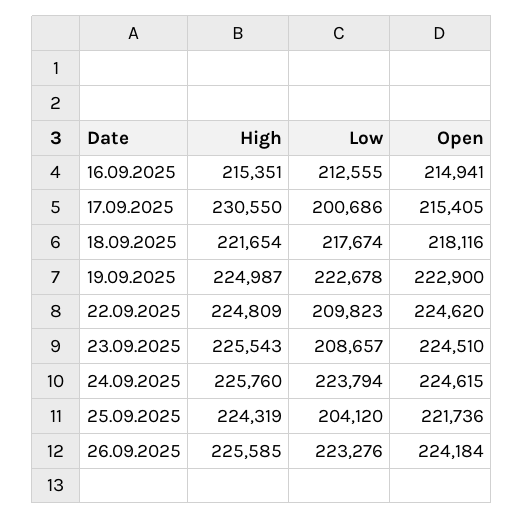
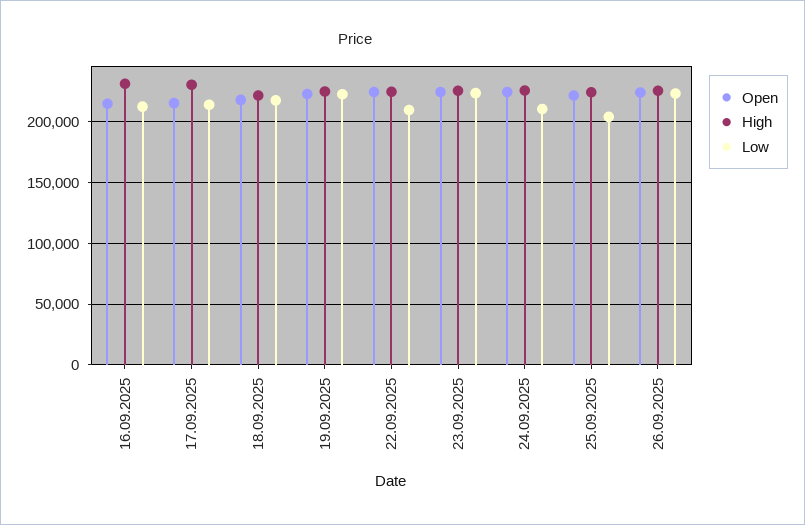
  {
    "High": {
-     "16.09.2025": 215351,
+     "16.09.2025": 230000,
      "17.09.2025": 230550,
      "18.09.2025": 221654,
      "19.09.2025": 224987,
      "22.09.2025": 224809,
      "23.09.2025": 225543,
      "24.09.2025": 225760,
      "25.09.2025": 224319,
      "26.09.2025": 225585
    },
    "Low": {
      "16.09.2025": 212555,
-     "17.09.2025": 200686,
+     "17.09.2025": 215000,
      "18.09.2025": 217674,
      "19.09.2025": 222678,
      "22.09.2025": 209823,
-     "23.09.2025": 208657,
+     "23.09.2025": 225000,
-     "24.09.2025": 223794,
+     "24.09.2025": 210000,
      "25.09.2025": 204120,
      "26.09.2025": 223276
    },
    "Open": {
      "16.09.2025": 214941,
      "17.09.2025": 215405,
      "18.09.2025": 218116,
      "19.09.2025": 222900,
      "22.09.2025": 224620,
      "23.09.2025": 224510,
      "24.09.2025": 224615,
      "25.09.2025": 221736,
      "26.09.2025": 224184
    }
  }

